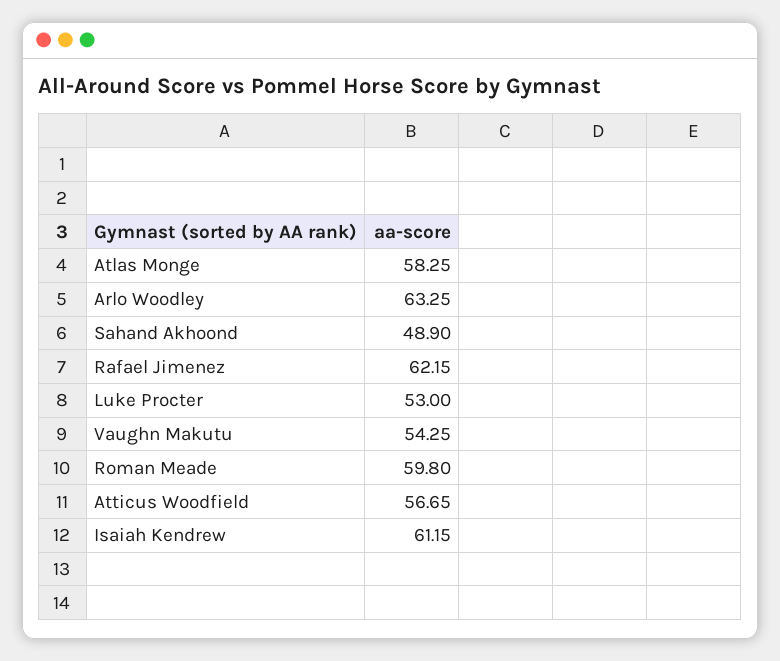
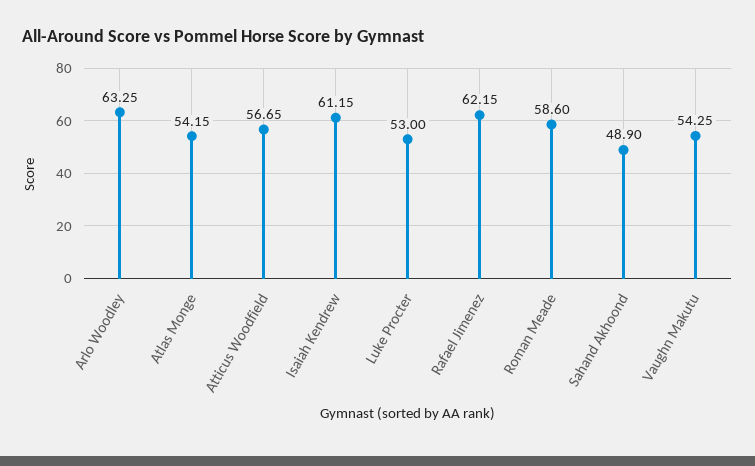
  {
-   "Atlas Monge": 58.25,
+   "Atlas Monge": 54.15,
    "Arlo Woodley": 63.25,
    "Sahand Akhoond": 48.9,
    "Rafael Jimenez": 62.15,
    "Luke Procter": 53,
    "Vaughn Makutu": 54.25,
-   "Roman Meade": 59.8,
+   "Roman Meade": 58.6,
    "Atticus Woodfield": 56.65,
    "Isaiah Kendrew": 61.15
  }

